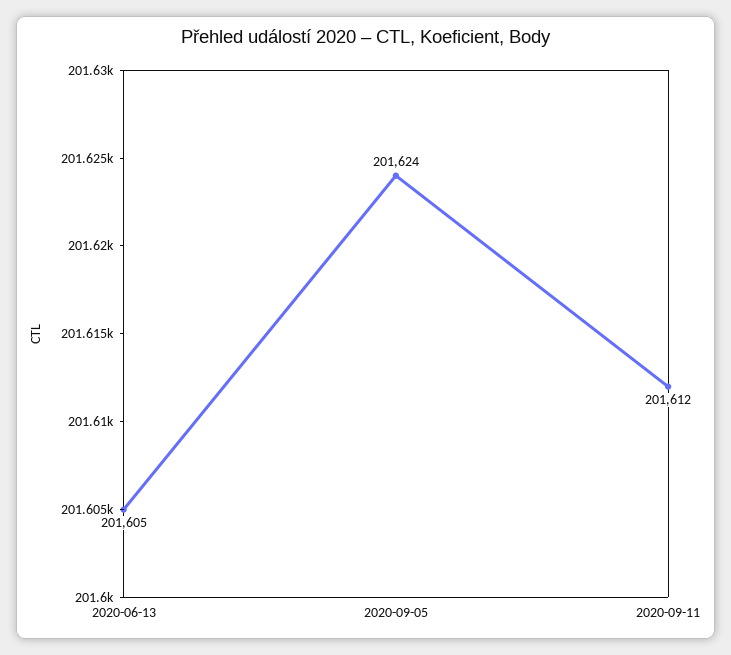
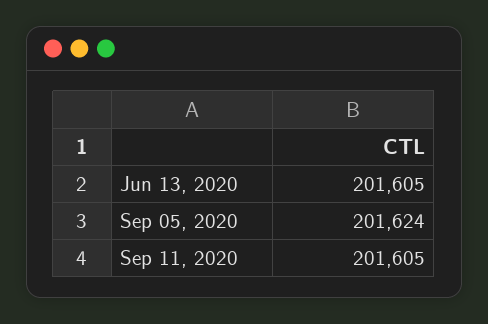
  {
    "2020-06-13": 201605,
    "2020-09-05": 201624,
-   "2020-09-11": 201612
+   "2020-09-11": 201605
  }

